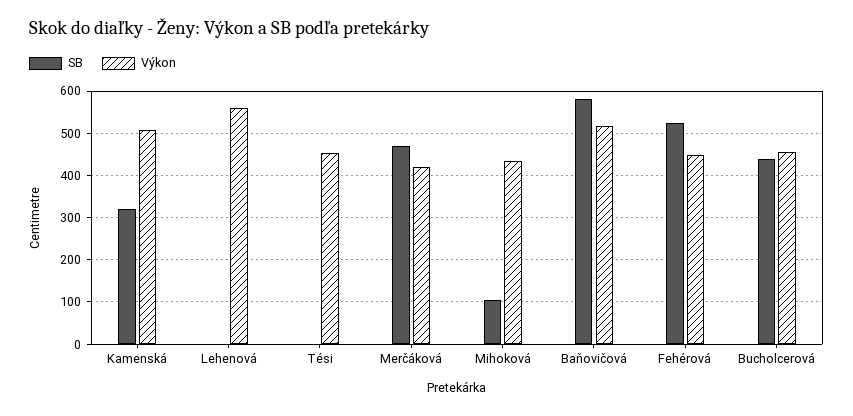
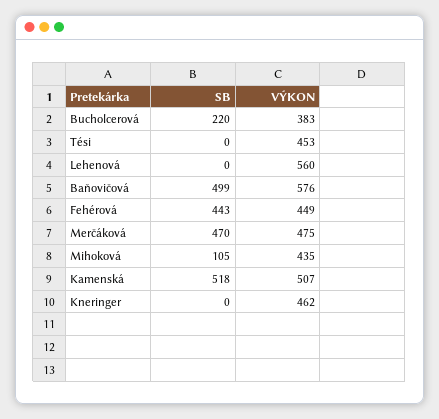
  {
    "SB": {
-     "Kamenská": 320,
+     "Kamenská": 518,
      "Lehenová": 0,
      "Tési": 0,
      "Merčáková": 470,
      "Mihoková": 105,
-     "Baňovičová": 580,
+     "Baňovičová": 499,
-     "Fehérová": 520,
+     "Fehérová": 443,
-     "Bucholcerová": 440
+     "Bucholcerová": 220,
+     "Kneringer": 0
    },
    "Výkon": {
      "Kamenská": 507,
      "Lehenová": 560,
      "Tési": 453,
-     "Merčáková": 420,
+     "Merčáková": 475,
      "Mihoková": 435,
-     "Baňovičová": 520,
+     "Baňovičová": 576,
      "Fehérová": 449,
-     "Bucholcerová": 460
+     "Bucholcerová": 383,
+     "Kneringer": 462
    }
  }

